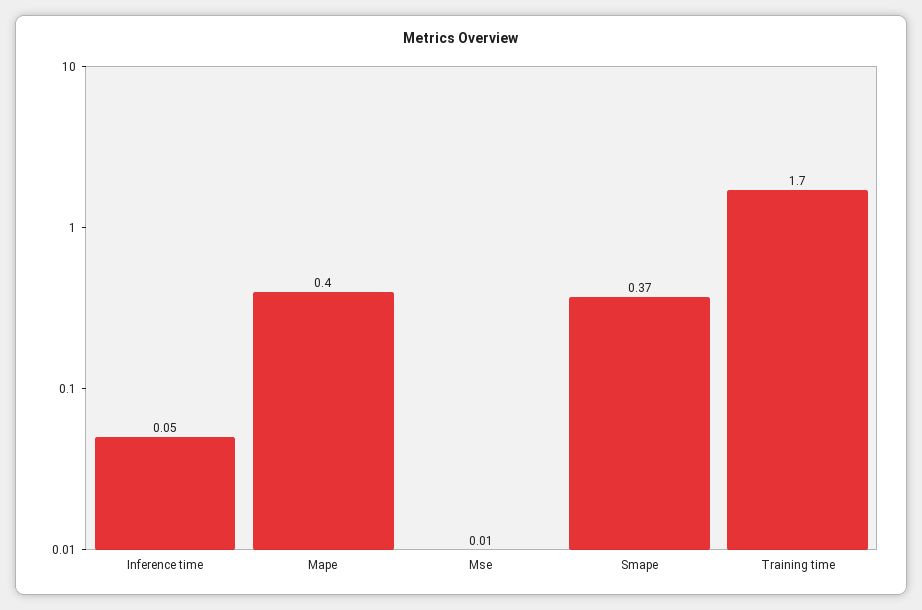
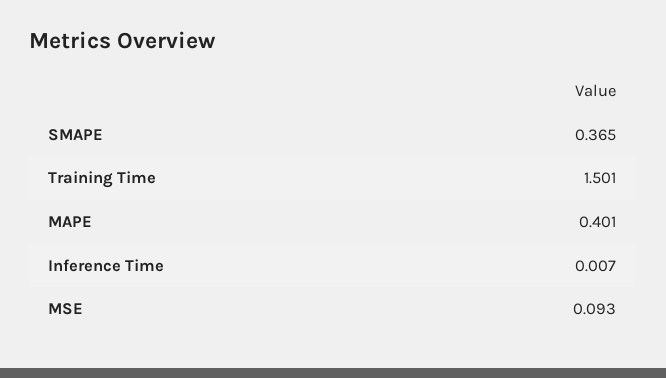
  {
-   "Inference time": 0.05,
+   "Inference time": 0.007,
    "Mape": 0.401,
-   "Mse": 0.01,
+   "Mse": 0.093,
    "Smape": 0.365,
-   "Training time": 1.7
+   "Training time": 1.501
  }

